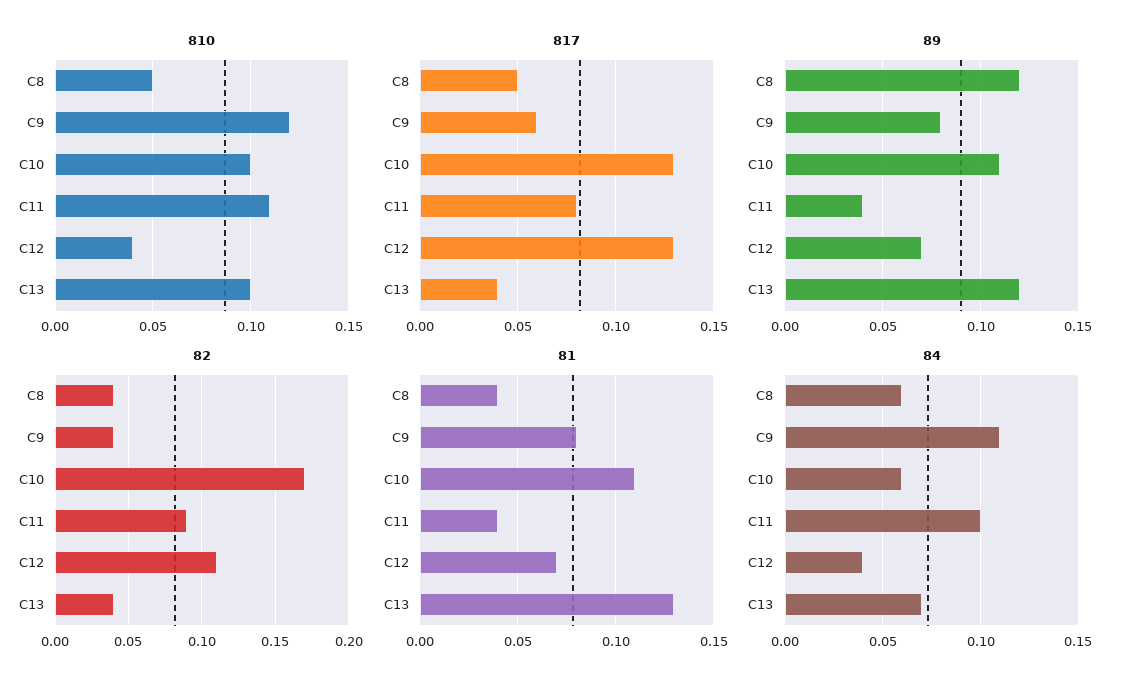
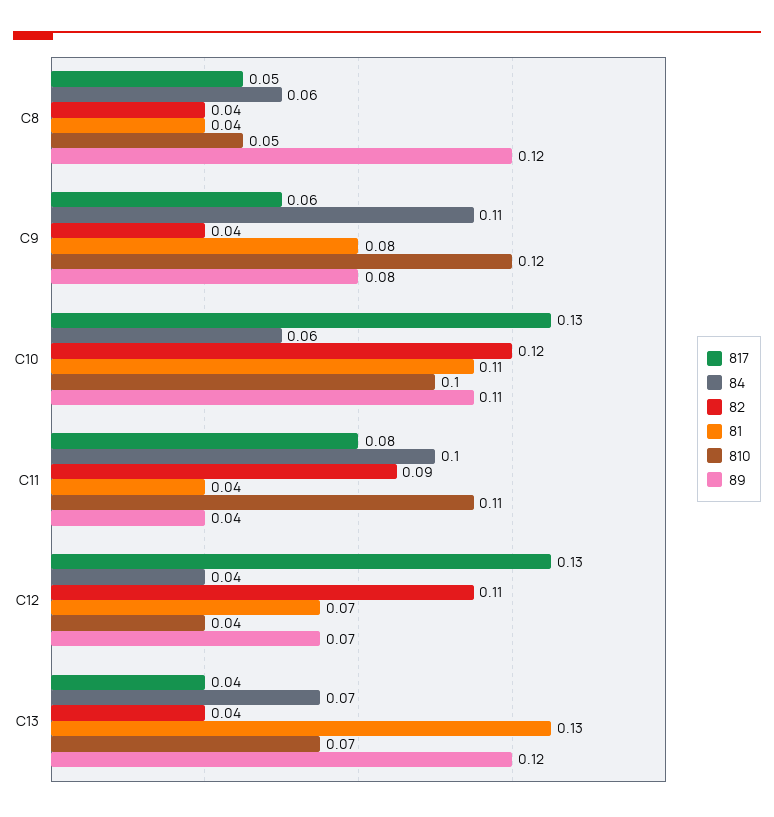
  {
    "810": {
      "C8": 0.05,
      "C9": 0.12,
      "C10": 0.1,
      "C11": 0.11,
      "C12": 0.04,
-     "C13": 0.1
+     "C13": 0.07
    },
    "817": {
      "C8": 0.05,
      "C9": 0.06,
      "C10": 0.13,
      "C11": 0.08,
      "C12": 0.13,
      "C13": 0.04
    },
    "89": {
      "C8": 0.12,
      "C9": 0.08,
      "C10": 0.11,
      "C11": 0.04,
      "C12": 0.07,
      "C13": 0.12
    },
    "82": {
      "C8": 0.04,
      "C9": 0.04,
-     "C10": 0.17,
+     "C10": 0.12,
      "C11": 0.09,
      "C12": 0.11,
      "C13": 0.04
    },
    "81": {
      "C8": 0.04,
      "C9": 0.08,
      "C10": 0.11,
      "C11": 0.04,
      "C12": 0.07,
      "C13": 0.13
    },
    "84": {
      "C8": 0.06,
      "C9": 0.11,
      "C10": 0.06,
      "C11": 0.1,
      "C12": 0.04,
      "C13": 0.07
    }
  }

